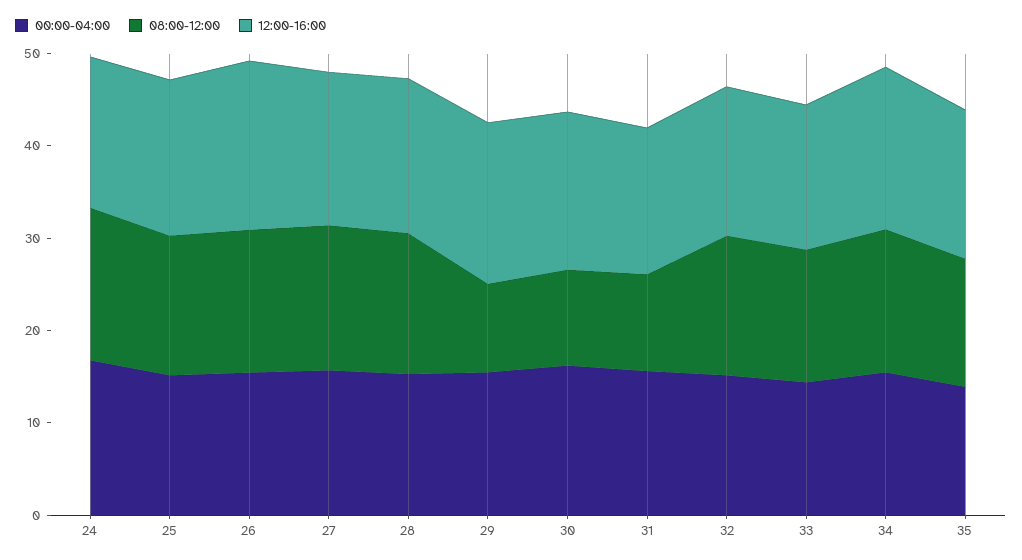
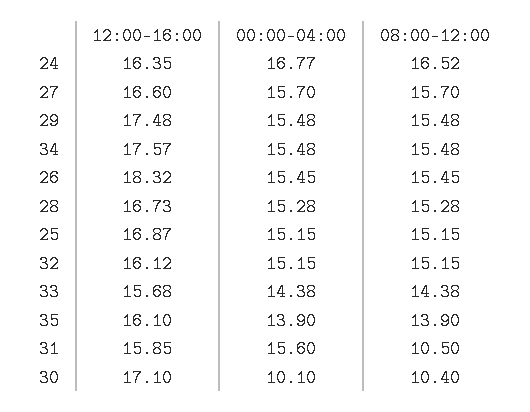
  {
    "00:00-04:00": {
      "24": 16.77,
      "25": 15.15,
      "26": 15.45,
      "27": 15.7,
      "28": 15.28,
      "29": 15.48,
-     "30": 16,
+     "30": 10.1,
      "31": 15.6,
      "32": 15.15,
      "33": 14.38,
      "34": 15.48,
      "35": 13.9
    },
    "08:00-12:00": {
      "24": 16.52,
      "25": 15.15,
      "26": 15.45,
      "27": 15.7,
      "28": 15.28,
-     "29": 10,
+     "29": 15.48,
      "30": 10.4,
      "31": 10.5,
      "32": 15.15,
      "33": 14.38,
      "34": 15.48,
      "35": 13.9
    },
    "12:00-16:00": {
      "24": 16.35,
      "25": 16.87,
      "26": 18.32,
      "27": 16.6,
      "28": 16.73,
      "29": 17.48,
      "30": 17.1,
      "31": 15.85,
      "32": 16.12,
      "33": 15.68,
      "34": 17.57,
      "35": 16.1
    }
  }

